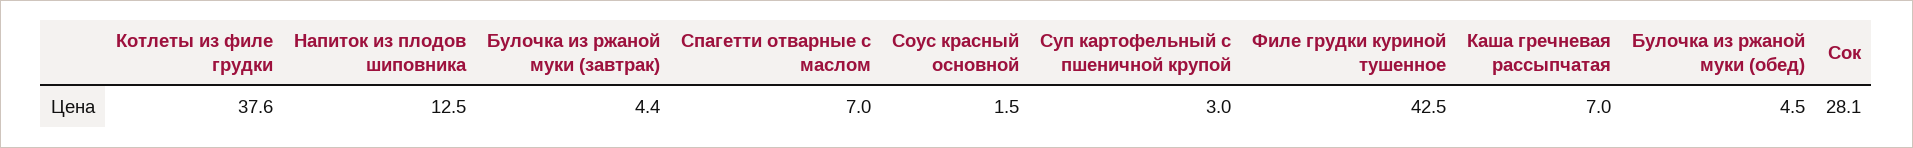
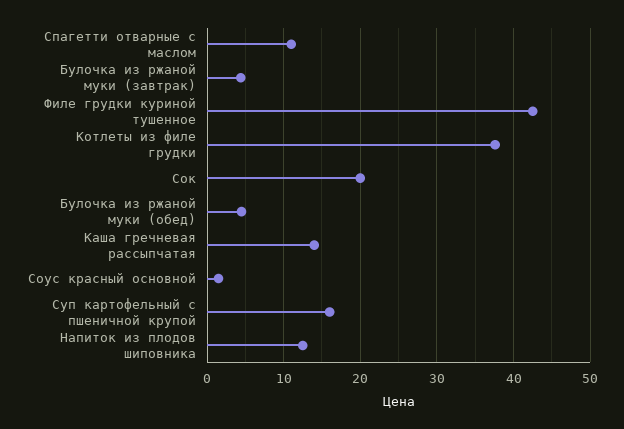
  {
    "Котлеты из филе грудки": 37.6,
    "Напиток из плодов шиповника": 12.5,
    "Булочка из ржаной муки (завтрак)": 4.4,
-   "Спагетти отварные с маслом": 7,
+   "Спагетти отварные с маслом": 11,
    "Соус красный основной": 1.5,
-   "Суп картофельный с пшеничной крупой": 3,
+   "Суп картофельный с пшеничной крупой": 16,
    "Филе грудки куриной тушенное": 42.5,
-   "Каша гречневая рассыпчатая": 7,
+   "Каша гречневая рассыпчатая": 14,
    "Булочка из ржаной муки (обед)": 4.5,
-   "Сок": 28.1
+   "Сок": 20
  }

